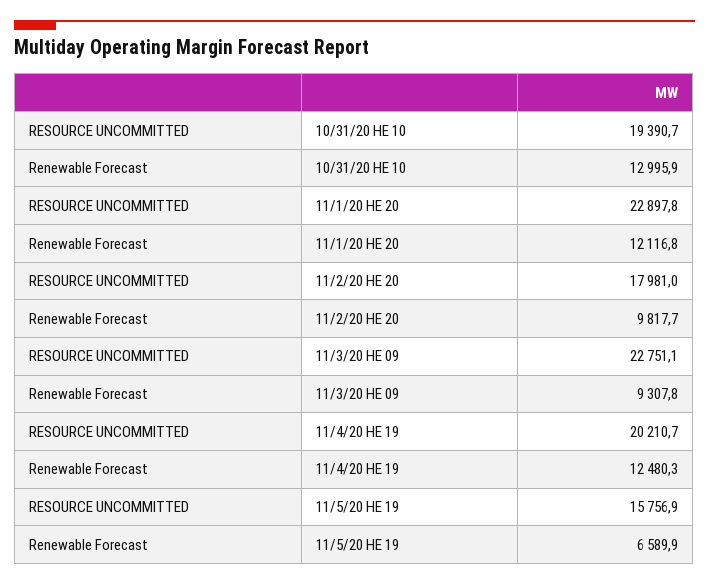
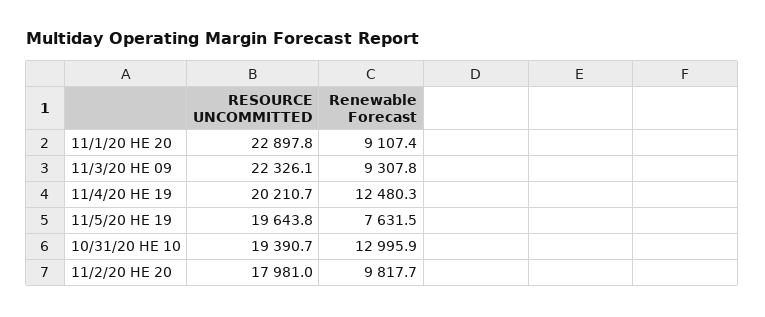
  {
    "RESOURCE UNCOMMITTED": {
      "10/31/20 HE 10": 19390.7,
      "11/1/20 HE 20": 22897.8,
      "11/2/20 HE 20": 17981,
-     "11/3/20 HE 09": 22751.1,
+     "11/3/20 HE 09": 22326.1,
      "11/4/20 HE 19": 20210.7,
-     "11/5/20 HE 19": 15756.9
+     "11/5/20 HE 19": 19643.8
    },
    "Renewable Forecast": {
      "10/31/20 HE 10": 12995.9,
-     "11/1/20 HE 20": 12116.8,
+     "11/1/20 HE 20": 9107.4,
      "11/2/20 HE 20": 9817.7,
      "11/3/20 HE 09": 9307.8,
      "11/4/20 HE 19": 12480.3,
-     "11/5/20 HE 19": 6589.9
+     "11/5/20 HE 19": 7631.5
    }
  }

